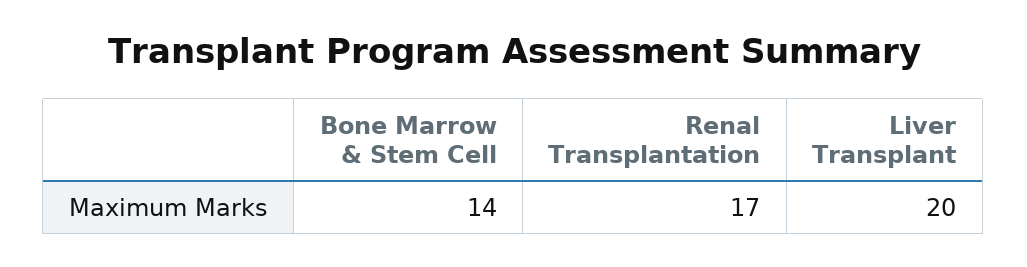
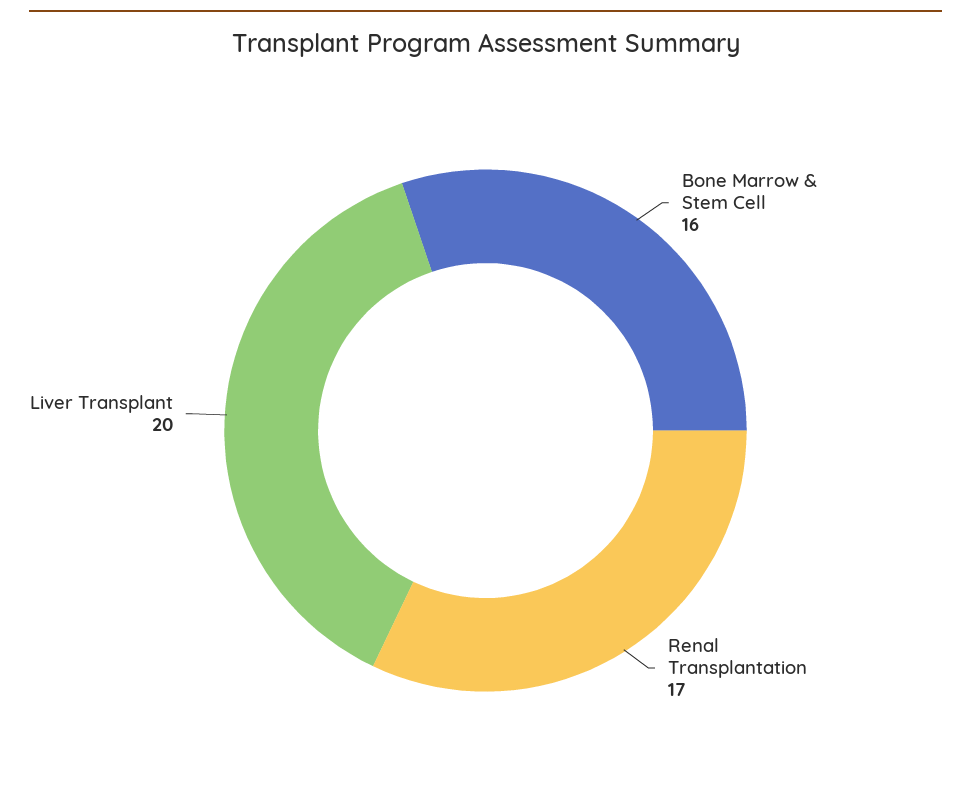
  {
-   "Bone Marrow & Stem Cell": 14,
+   "Bone Marrow & Stem Cell": 16,
    "Renal Transplantation": 17,
    "Liver Transplant": 20
  }

